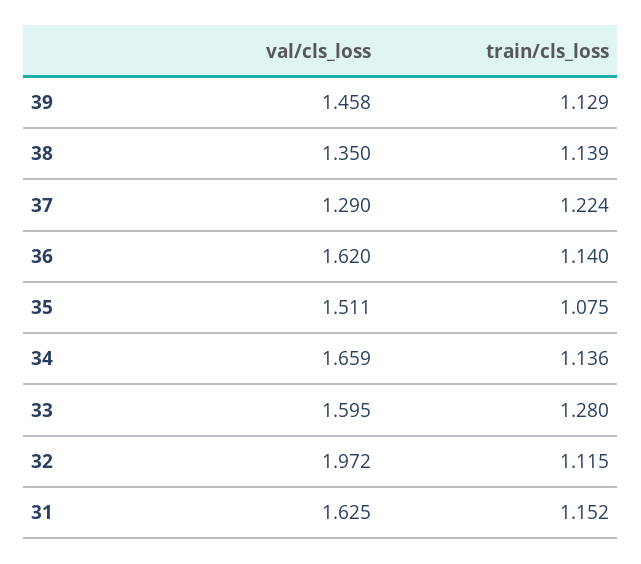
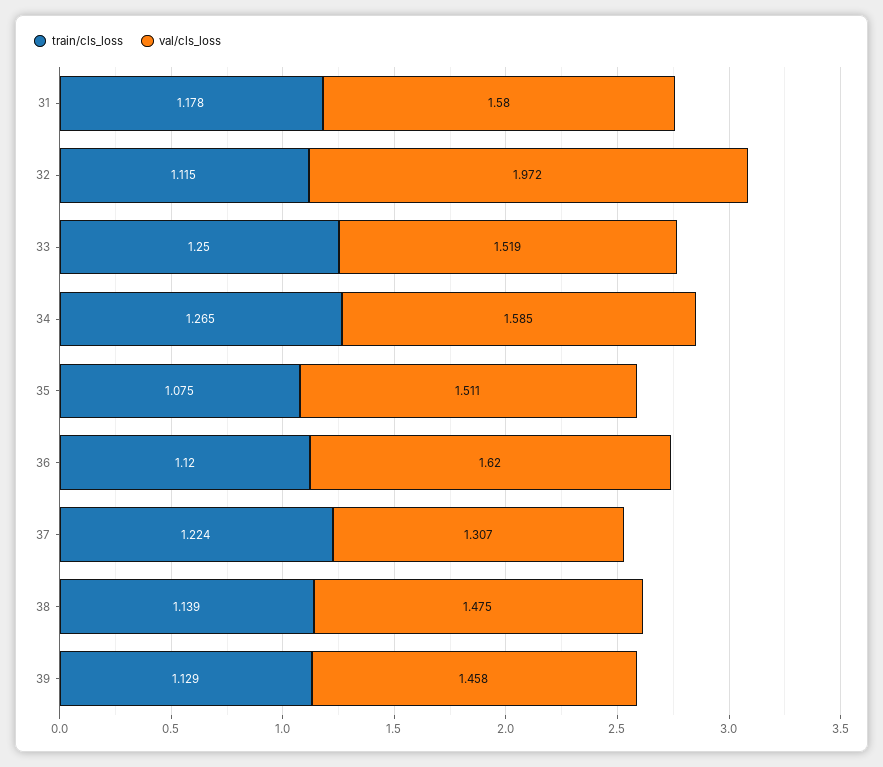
  {
    "val/cls_loss": {
      "39": 1.458,
-     "38": 1.35,
+     "38": 1.475,
-     "37": 1.29,
+     "37": 1.307,
      "36": 1.62,
      "35": 1.511,
-     "34": 1.659,
+     "34": 1.585,
-     "33": 1.595,
+     "33": 1.519,
      "32": 1.972,
-     "31": 1.625
+     "31": 1.58
    },
    "train/cls_loss": {
      "39": 1.129,
      "38": 1.139,
      "37": 1.224,
-     "36": 1.14,
+     "36": 1.12,
      "35": 1.075,
-     "34": 1.136,
+     "34": 1.265,
-     "33": 1.28,
+     "33": 1.25,
      "32": 1.115,
-     "31": 1.152
+     "31": 1.178
    }
  }

